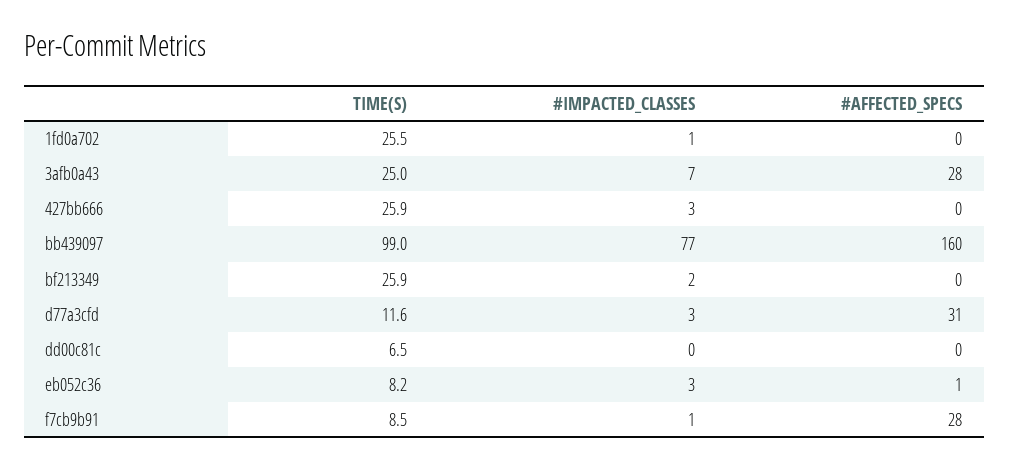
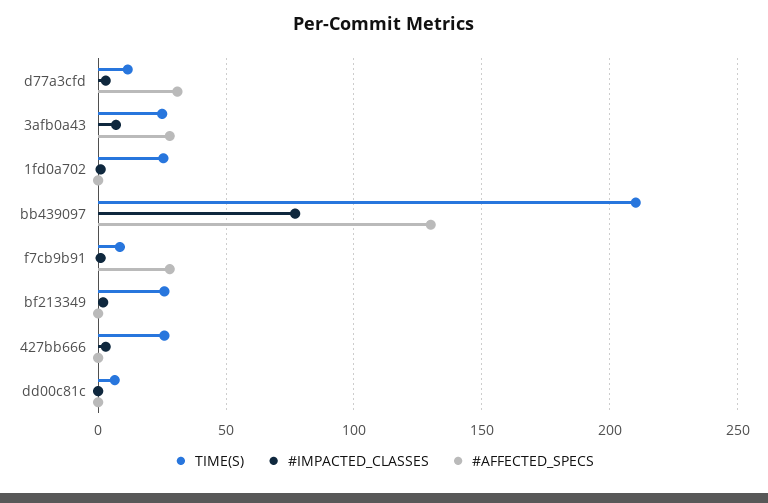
  {
    "TIME(S)": {
      "1fd0a702": 25.5,
      "3afb0a43": 25,
      "427bb666": 25.9,
-     "bb439097": 99,
+     "bb439097": 210,
      "bf213349": 25.9,
      "d77a3cfd": 11.6,
      "dd00c81c": 6.5,
-     "eb052c36": 8.2,
      "f7cb9b91": 8.5
    },
    "#IMPACTED_CLASSES": {
      "1fd0a702": 1,
      "3afb0a43": 7,
      "427bb666": 3,
      "bb439097": 77,
      "bf213349": 2,
      "d77a3cfd": 3,
      "dd00c81c": 0,
-     "eb052c36": 3,
      "f7cb9b91": 1
    },
    "#AFFECTED_SPECS": {
      "1fd0a702": 0,
      "3afb0a43": 28,
      "427bb666": 0,
-     "bb439097": 160,
+     "bb439097": 130,
      "bf213349": 0,
      "d77a3cfd": 31,
      "dd00c81c": 0,
-     "eb052c36": 1,
      "f7cb9b91": 28
    }
  }

